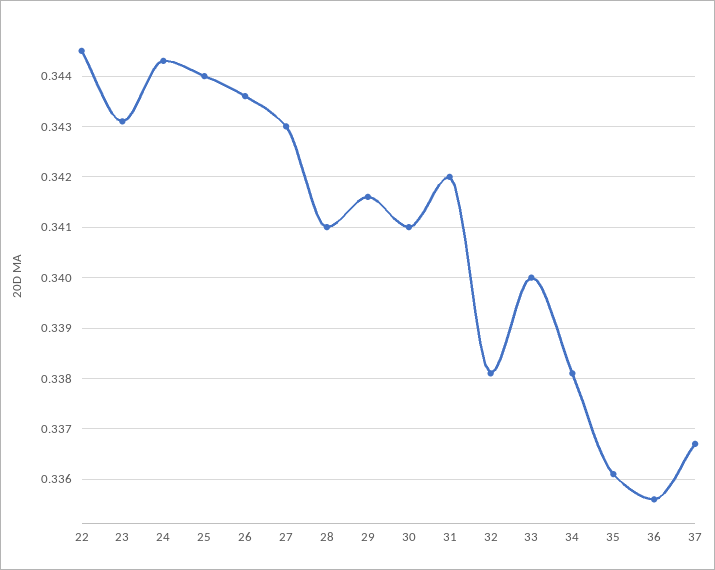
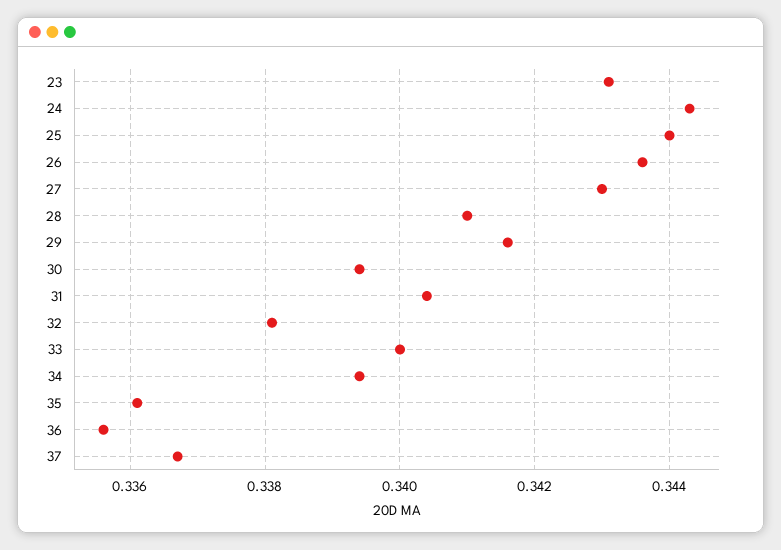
  {
-   "22": 0.3445,
    "23": 0.343,
    "24": 0.3445,
    "25": 0.344,
    "26": 0.3435,
    "27": 0.343,
    "28": 0.341,
    "29": 0.3415,
-   "30": 0.341,
+   "30": 0.3395,
-   "31": 0.342,
+   "31": 0.3405,
    "32": 0.338,
    "33": 0.34,
-   "34": 0.338,
+   "34": 0.3395,
    "35": 0.336,
    "36": 0.3355,
    "37": 0.3365
  }

